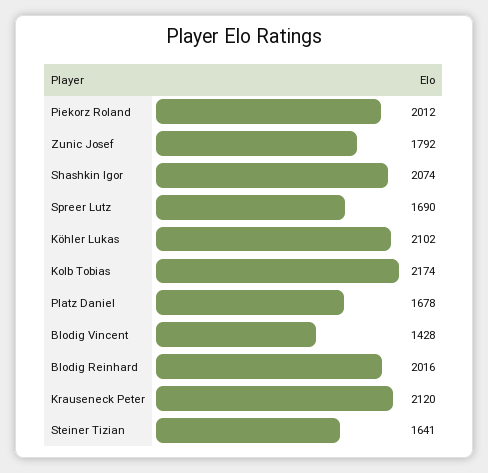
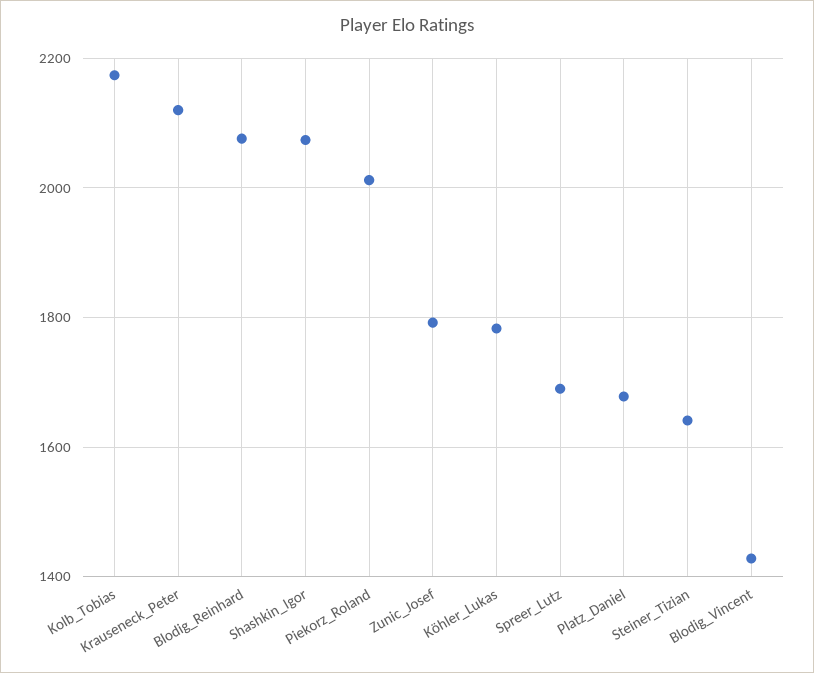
  {
    "Piekorz Roland": 2012,
    "Zunic Josef": 1792,
    "Shashkin Igor": 2074,
    "Spreer Lutz": 1690,
-   "Köhler Lukas": 2102,
+   "Köhler Lukas": 1780,
    "Kolb Tobias": 2174,
    "Platz Daniel": 1678,
    "Blodig Vincent": 1428,
-   "Blodig Reinhard": 2016,
+   "Blodig Reinhard": 2080,
    "Krauseneck Peter": 2120,
    "Steiner Tizian": 1641
  }

